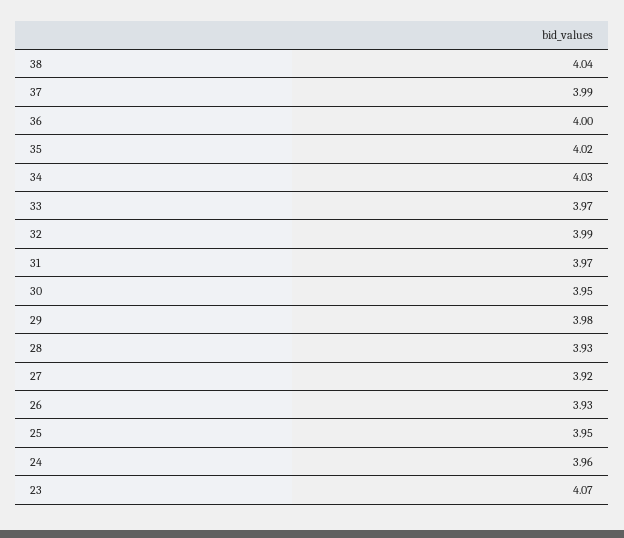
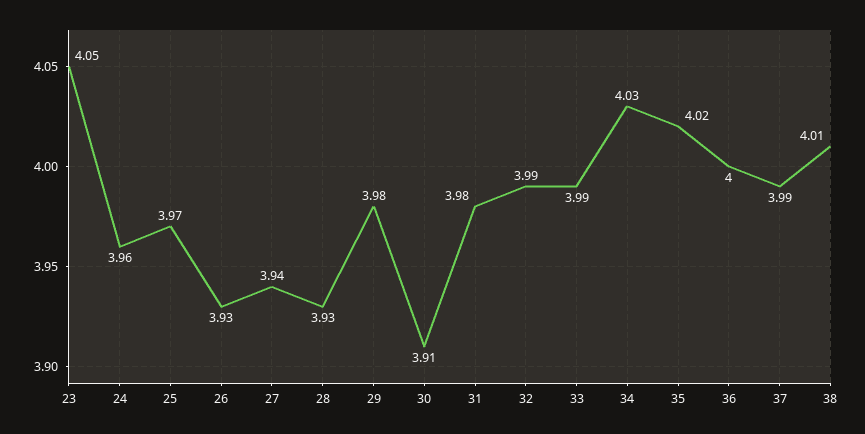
  {
-   "38": 4.04,
+   "38": 4.01,
    "37": 3.99,
    "36": 4,
    "35": 4.02,
    "34": 4.03,
-   "33": 3.97,
+   "33": 3.99,
    "32": 3.99,
-   "31": 3.97,
+   "31": 3.98,
-   "30": 3.95,
+   "30": 3.91,
    "29": 3.98,
    "28": 3.93,
-   "27": 3.92,
+   "27": 3.94,
    "26": 3.93,
-   "25": 3.95,
+   "25": 3.97,
    "24": 3.96,
-   "23": 4.07
+   "23": 4.05
  }

